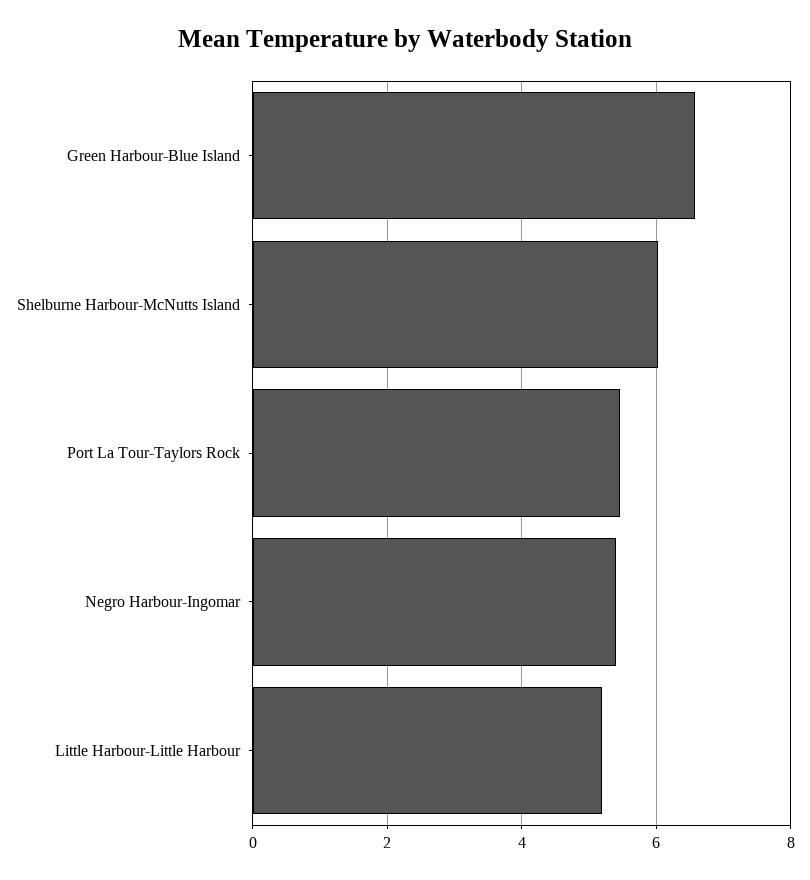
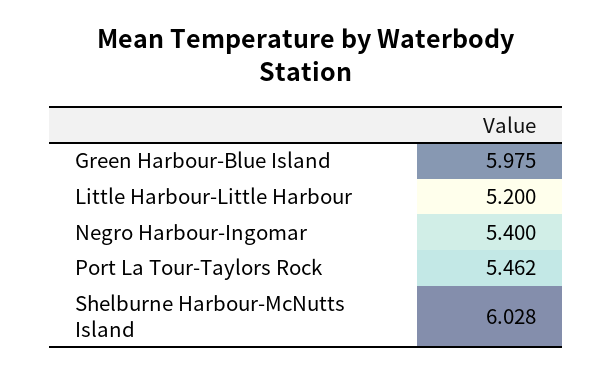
  {
-   "Green Harbour-Blue Island": 6.6,
+   "Green Harbour-Blue Island": 5.975,
    "Shelburne Harbour-McNutts Island": 6.028,
    "Port La Tour-Taylors Rock": 5.462,
    "Negro Harbour-Ingomar": 5.4,
    "Little Harbour-Little Harbour": 5.2
  }

